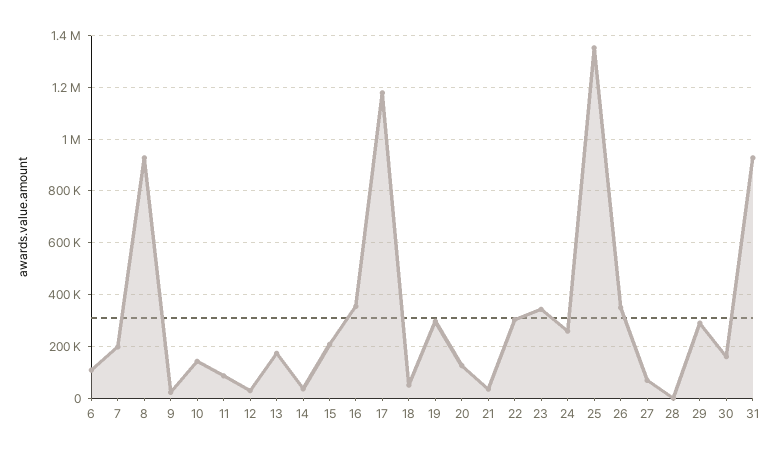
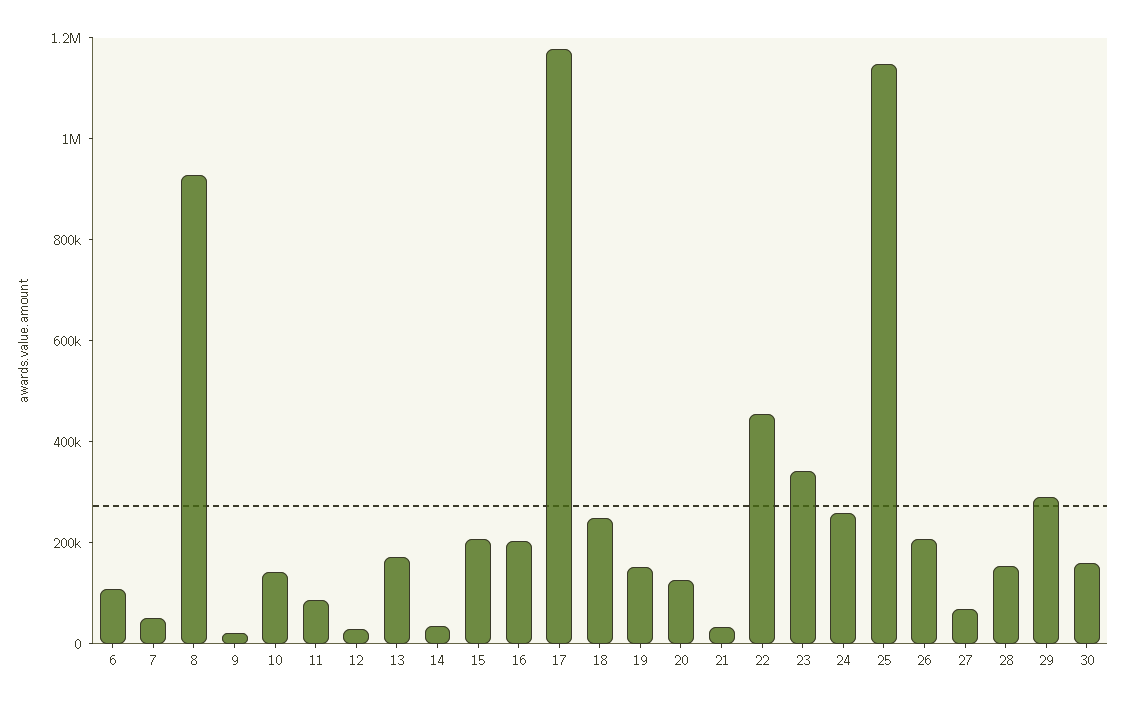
  {
    "6": 100000,
-   "7": 200000,
+   "7": 50000,
    "8": 925000,
    "9": 25000,
    "10": 150000,
    "11": 75000,
    "12": 25000,
    "13": 175000,
    "14": 25000,
    "15": 200000,
-   "16": 350000,
+   "16": 200000,
    "17": 1175000,
-   "18": 50000,
+   "18": 250000,
-   "19": 300000,
+   "19": 150000,
    "20": 125000,
    "21": 25000,
-   "22": 300000,
+   "22": 450000,
    "23": 350000,
    "24": 250000,
-   "25": 1350000,
+   "25": 1150000,
-   "26": 350000,
+   "26": 200000,
    "27": 75000,
-   "28": 0,
+   "28": 150000,
    "29": 300000,
-   "30": 150000,
+   "30": 150000
-   "31": 925000
  }

